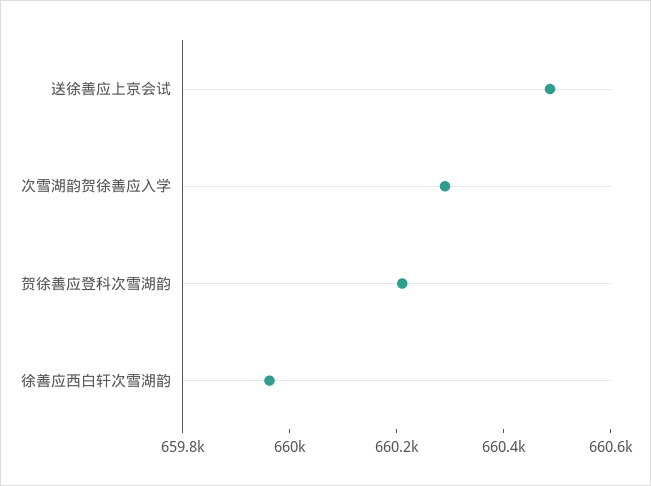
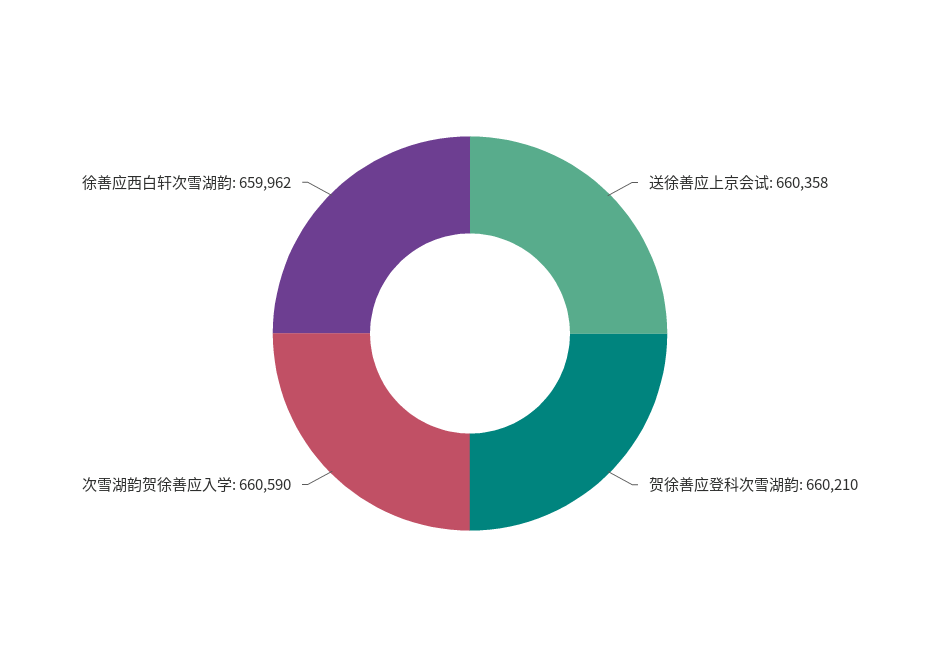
  {
-   "送徐善应上京会试": 660500,
+   "送徐善应上京会试": 660358,
-   "次雪湖韵贺徐善应入学": 660300,
+   "次雪湖韵贺徐善应入学": 660590,
    "贺徐善应登科次雪湖韵": 660210,
    "徐善应西白轩次雪湖韵": 659962
  }

